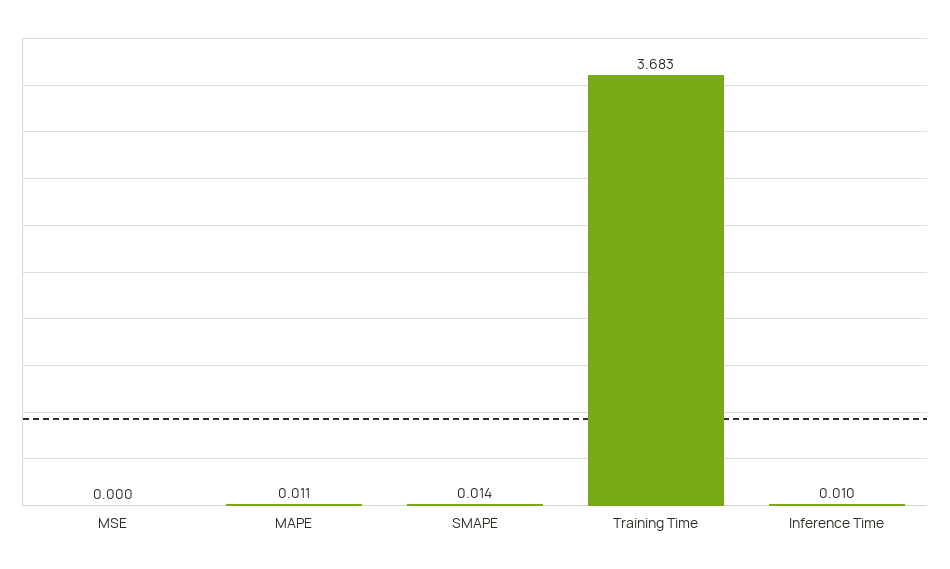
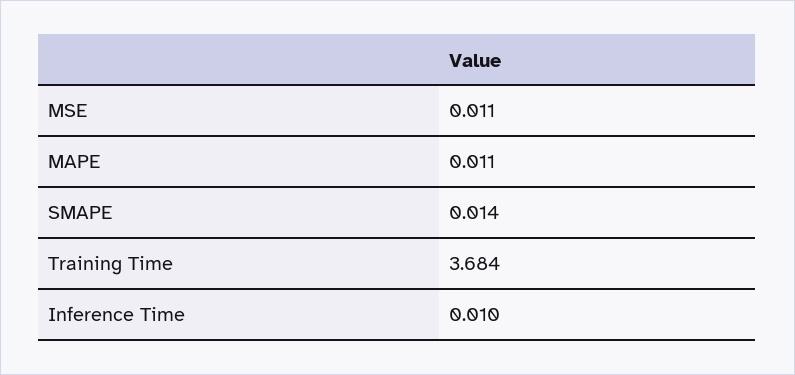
  {
-   "MSE": 0,
+   "MSE": 0.011,
    "MAPE": 0.011,
    "SMAPE": 0.014,
-   "Training Time": 3.683,
+   "Training Time": 3.684,
    "Inference Time": 0.01
  }

